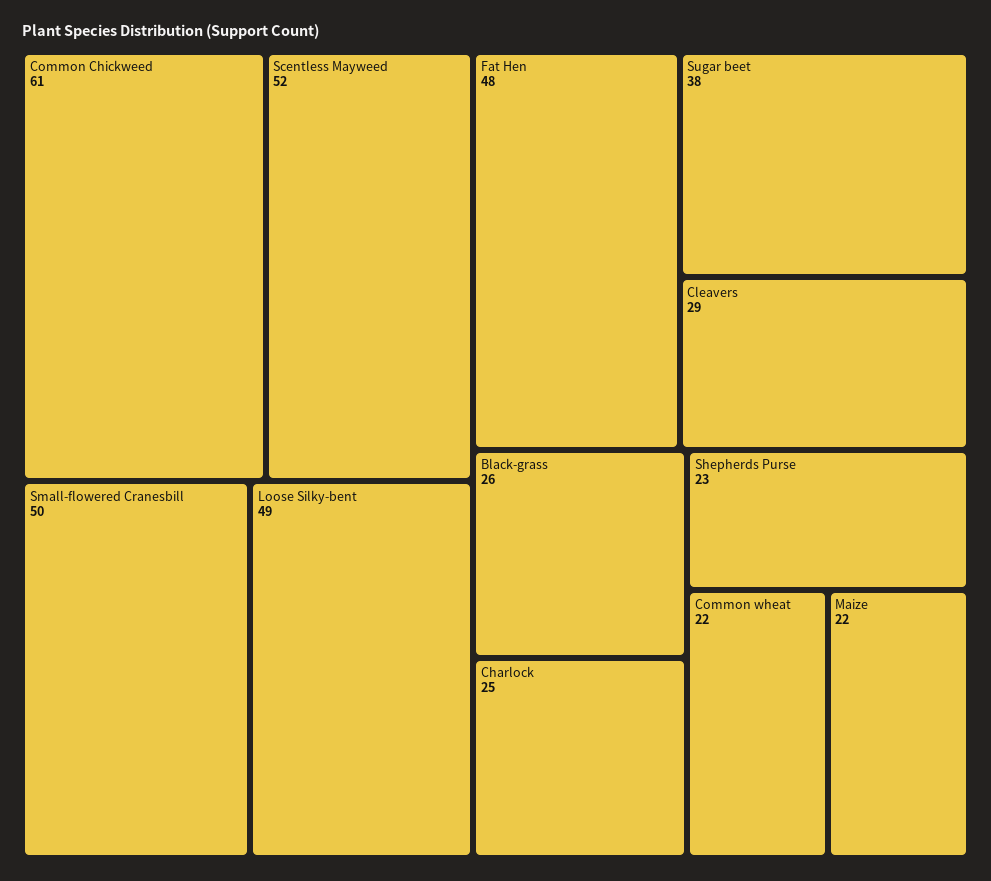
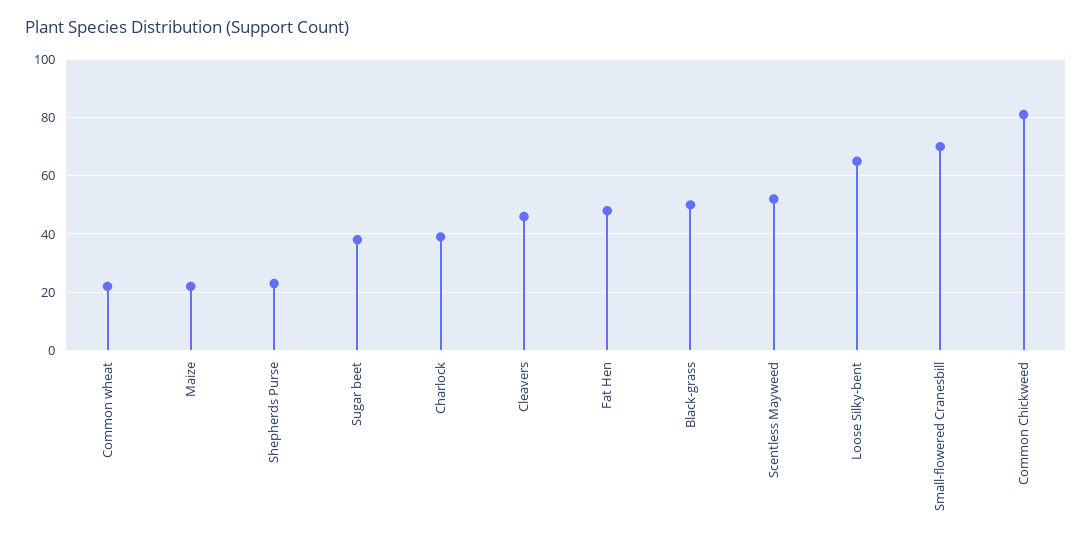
  {
-   "Common Chickweed": 61,
+   "Common Chickweed": 80,
    "Scentless Mayweed": 52,
-   "Small-flowered Cranesbill": 50,
+   "Small-flowered Cranesbill": 70,
-   "Loose Silky-bent": 49,
+   "Loose Silky-bent": 65,
    "Fat Hen": 48,
    "Sugar beet": 38,
-   "Cleavers": 29,
+   "Cleavers": 45,
-   "Black-grass": 26,
+   "Black-grass": 50,
-   "Charlock": 25,
+   "Charlock": 40,
    "Shepherds Purse": 23,
    "Common wheat": 22,
    "Maize": 22
  }

